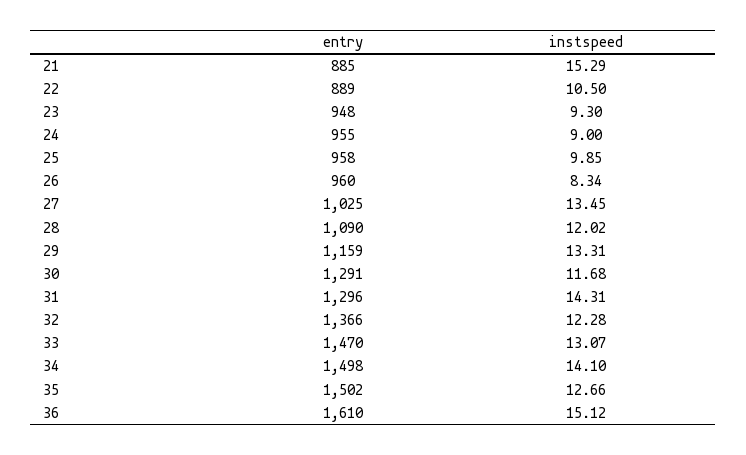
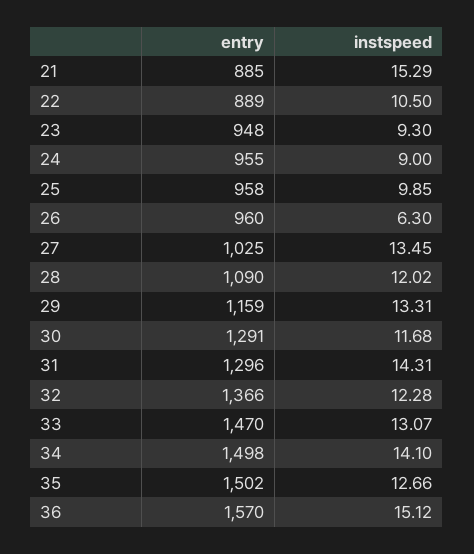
  {
    "entry": {
      "21": 885,
      "22": 889,
      "23": 948,
      "24": 955,
      "25": 958,
      "26": 960,
      "27": 1025,
      "28": 1090,
      "29": 1159,
      "30": 1291,
      "31": 1296,
      "32": 1366,
      "33": 1470,
      "34": 1498,
      "35": 1502,
-     "36": 1610
+     "36": 1570
    },
    "instspeed": {
      "21": 15.29,
      "22": 10.5,
      "23": 9.3,
      "24": 9,
      "25": 9.85,
-     "26": 8.34,
+     "26": 6.3,
      "27": 13.45,
      "28": 12.02,
      "29": 13.31,
      "30": 11.68,
      "31": 14.31,
      "32": 12.28,
      "33": 13.07,
      "34": 14.1,
      "35": 12.66,
      "36": 15.12
    }
  }

